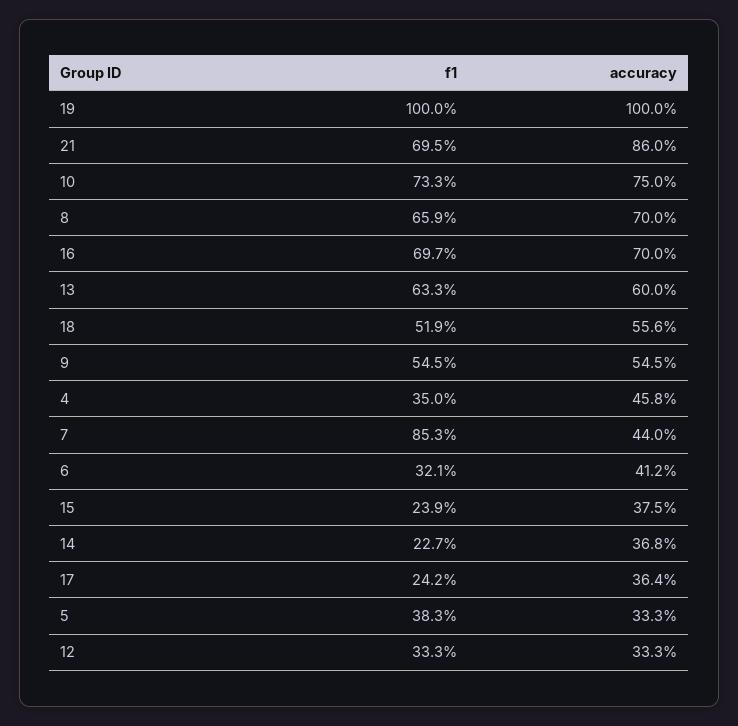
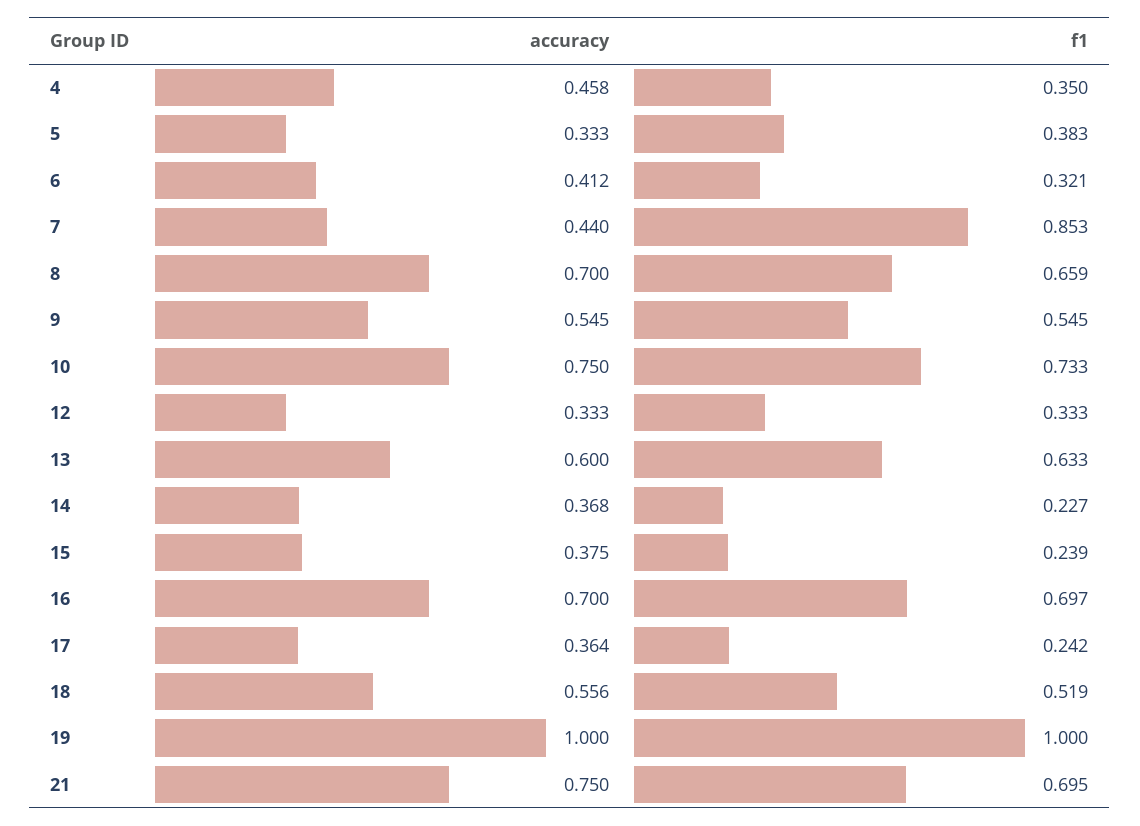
  {
    "f1": {
      "19": 1,
      "21": 0.695,
      "10": 0.733,
      "8": 0.659,
      "16": 0.697,
      "13": 0.633,
      "18": 0.519,
      "9": 0.545,
      "4": 0.35,
      "7": 0.853,
      "6": 0.321,
      "15": 0.239,
      "14": 0.227,
      "17": 0.242,
      "5": 0.383,
      "12": 0.333
    },
    "accuracy": {
      "19": 1,
-     "21": 0.86,
+     "21": 0.75,
      "10": 0.75,
      "8": 0.7,
      "16": 0.7,
      "13": 0.6,
      "18": 0.556,
      "9": 0.545,
      "4": 0.458,
      "7": 0.44,
      "6": 0.412,
      "15": 0.375,
      "14": 0.368,
      "17": 0.364,
      "5": 0.333,
      "12": 0.333
    }
  }

